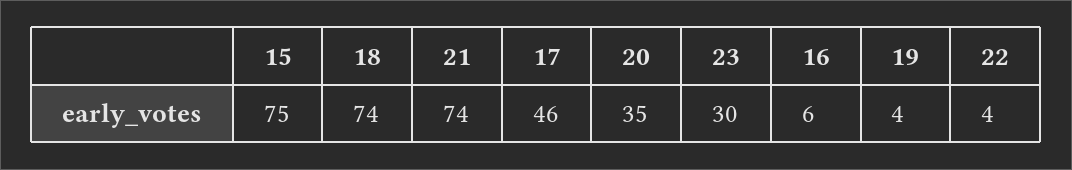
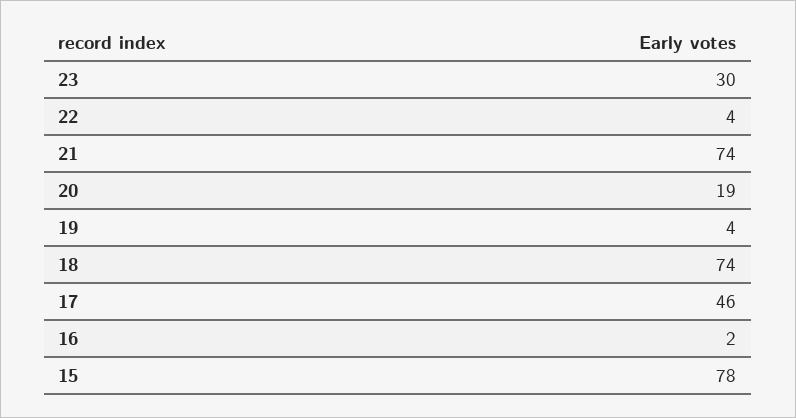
  {
-   "15": 75,
+   "15": 78,
    "18": 74,
    "21": 74,
    "17": 46,
-   "20": 35,
+   "20": 19,
    "23": 30,
-   "16": 6,
+   "16": 2,
    "19": 4,
    "22": 4
  }

